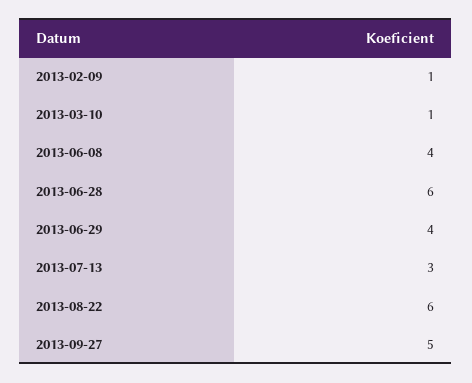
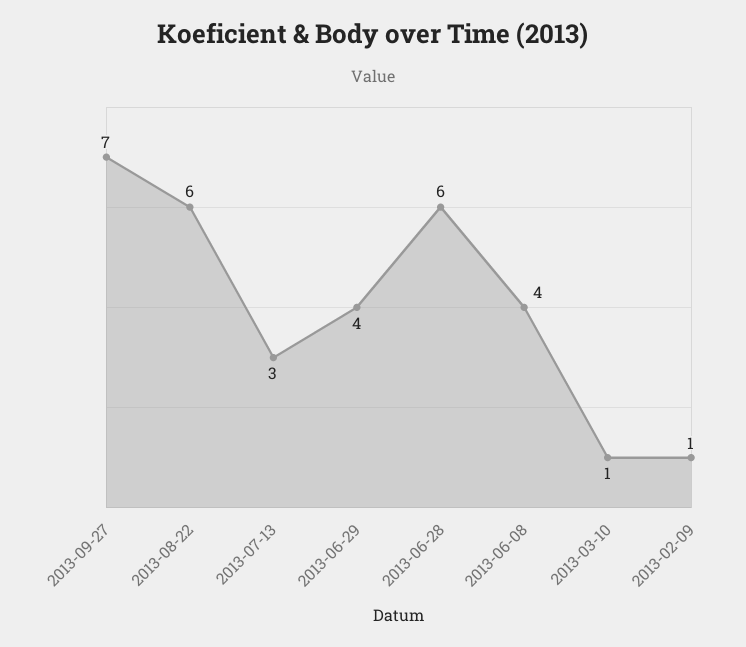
  {
    "2013-02-09": 1,
    "2013-03-10": 1,
    "2013-06-08": 4,
    "2013-06-28": 6,
    "2013-06-29": 4,
    "2013-07-13": 3,
    "2013-08-22": 6,
-   "2013-09-27": 5
+   "2013-09-27": 7
  }

